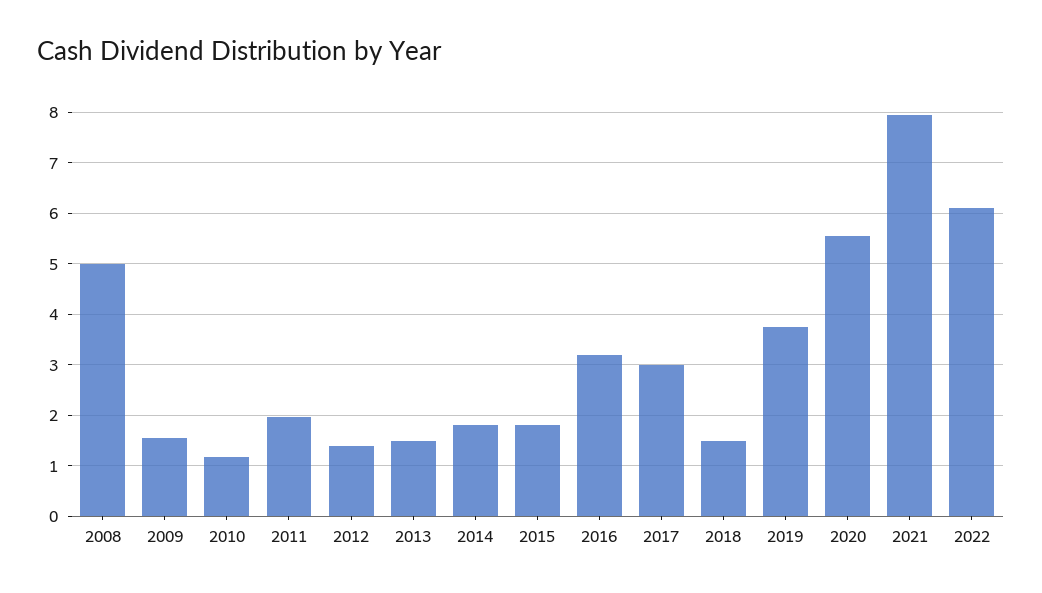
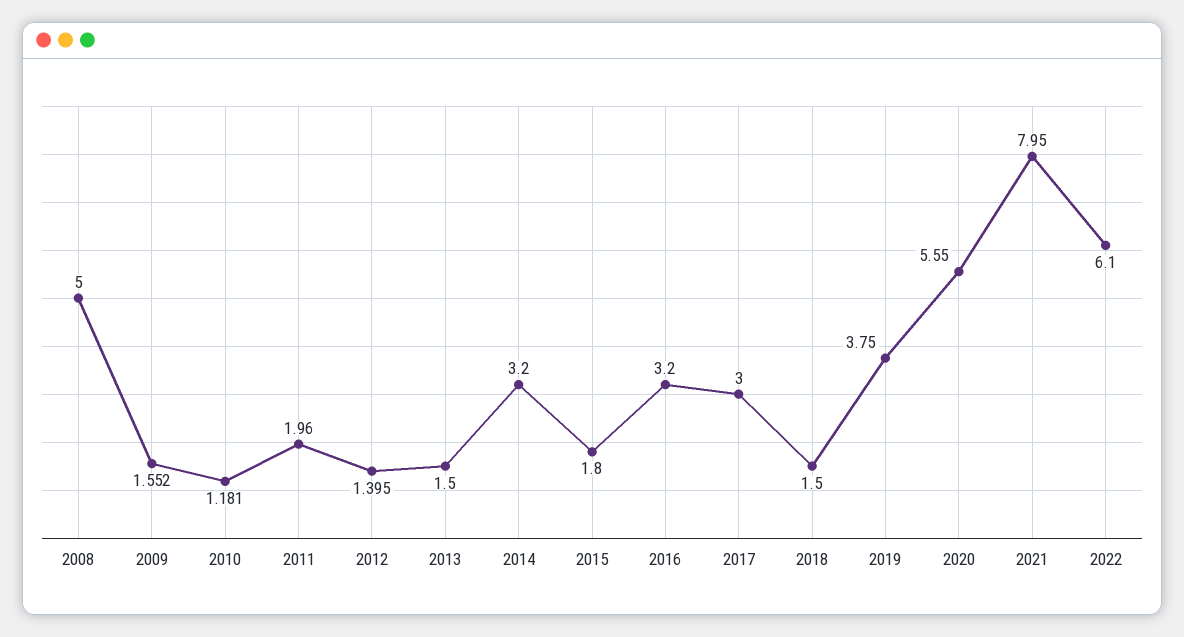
  {
    "2008": 5,
    "2009": 1.552,
    "2010": 1.181,
    "2011": 1.96,
    "2012": 1.395,
    "2013": 1.5,
-   "2014": 1.8,
+   "2014": 3.2,
    "2015": 1.8,
    "2016": 3.2,
    "2017": 3,
    "2018": 1.5,
    "2019": 3.75,
    "2020": 5.55,
    "2021": 7.95,
    "2022": 6.1
  }

